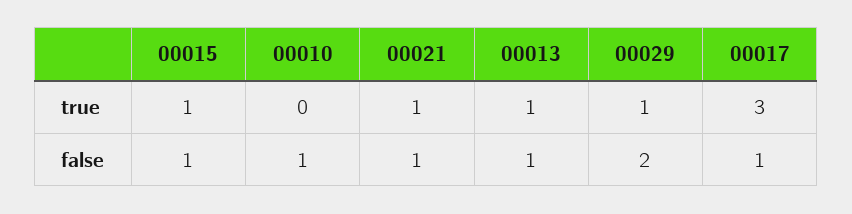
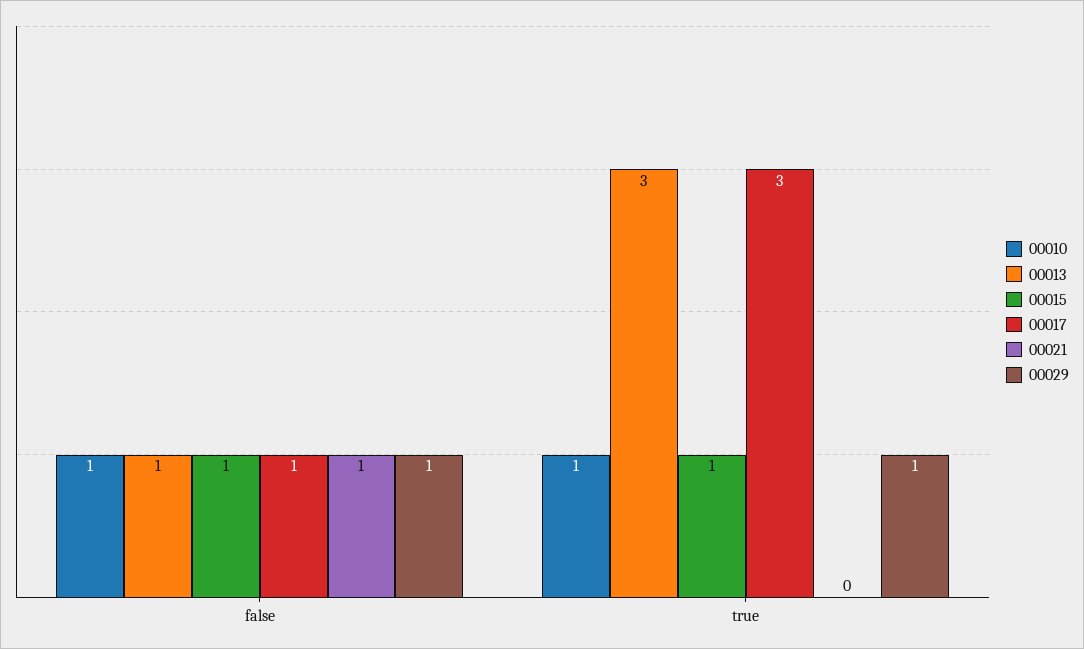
  {
    "00015": {
      "true": 1,
      "false": 1
    },
    "00010": {
-     "true": 0,
+     "true": 1,
      "false": 1
    },
    "00021": {
-     "true": 1,
+     "true": 0,
      "false": 1
    },
    "00013": {
-     "true": 1,
+     "true": 3,
      "false": 1
    },
    "00029": {
      "true": 1,
-     "false": 2
+     "false": 1
    },
    "00017": {
      "true": 3,
      "false": 1
    }
  }

